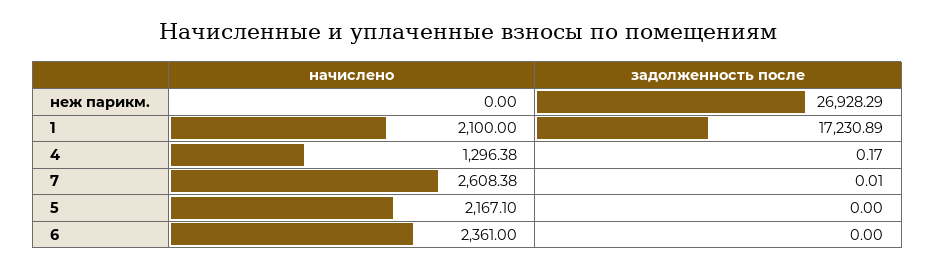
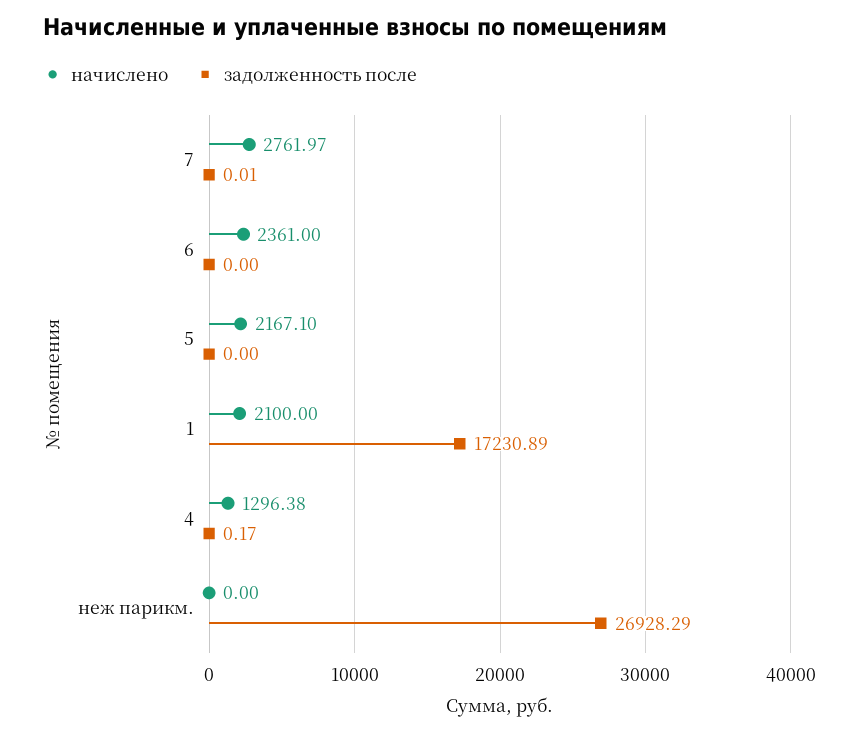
  {
    "начислено": {
      "неж парикм.": 0,
      "1": 2100,
      "4": 1296.38,
-     "7": 2608.38,
+     "7": 2761.97,
      "5": 2167.1,
      "6": 2361
    },
    "задолженность после": {
      "неж парикм.": 26928.29,
      "1": 17230.89,
      "4": 0.17,
      "7": 0.01,
      "5": 0,
      "6": 0
    }
  }

